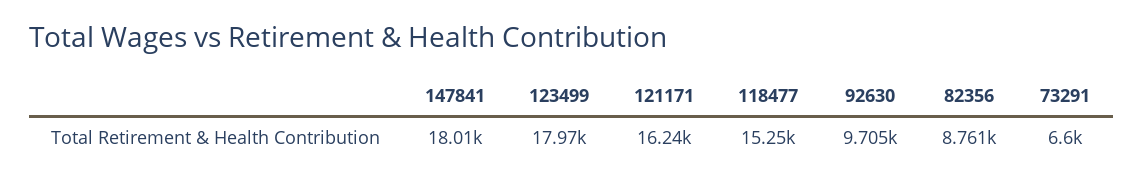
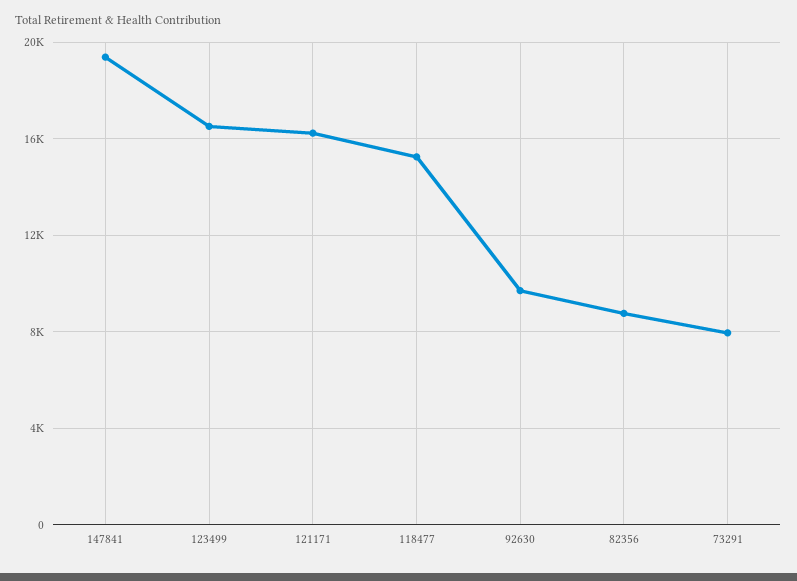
  {
-   "147841": 18010,
+   "147841": 19500,
-   "123499": 17970,
+   "123499": 16500,
    "121171": 16240,
    "118477": 15250,
    "92630": 9705,
    "82356": 8761,
-   "73291": 6600
+   "73291": 8000
  }

